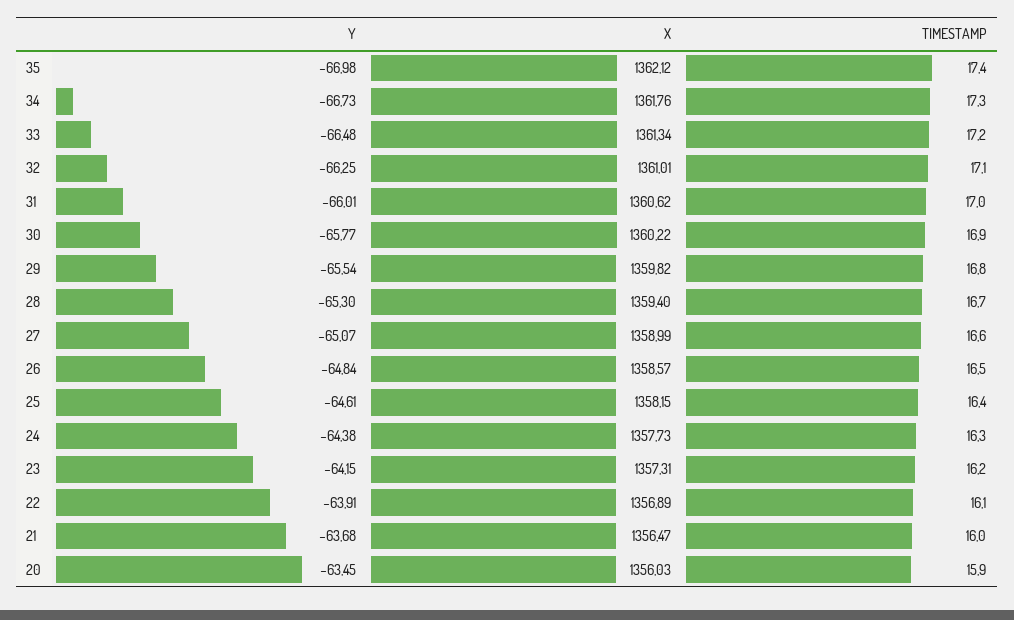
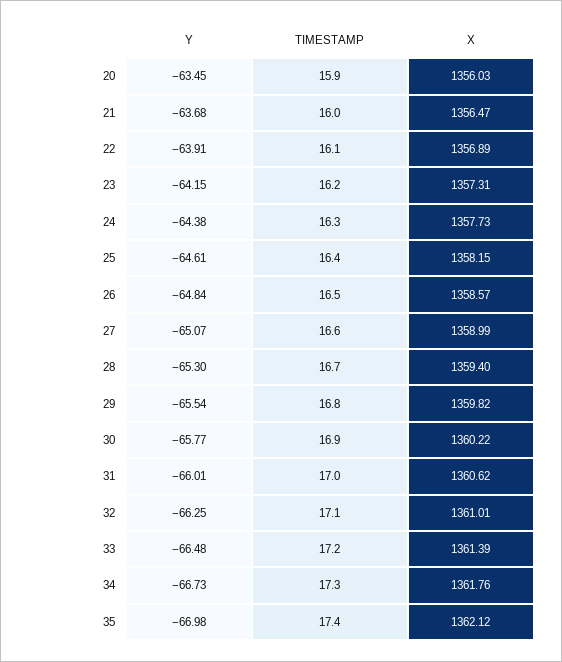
  {
    "Y": {
      "35": -66.98,
      "34": -66.73,
      "33": -66.48,
      "32": -66.25,
      "31": -66.01,
      "30": -65.77,
      "29": -65.54,
      "28": -65.3,
      "27": -65.07,
      "26": -64.84,
      "25": -64.61,
      "24": -64.38,
      "23": -64.15,
      "22": -63.91,
      "21": -63.68,
      "20": -63.45
    },
    "X": {
      "35": 1362.12,
      "34": 1361.76,
-     "33": 1361.34,
+     "33": 1361.39,
      "32": 1361.01,
      "31": 1360.62,
      "30": 1360.22,
      "29": 1359.82,
      "28": 1359.4,
      "27": 1358.99,
      "26": 1358.57,
      "25": 1358.15,
      "24": 1357.73,
      "23": 1357.31,
      "22": 1356.89,
      "21": 1356.47,
      "20": 1356.03
    },
    "TIMESTAMP": {
      "35": 17.4,
      "34": 17.3,
      "33": 17.2,
      "32": 17.1,
      "31": 17,
      "30": 16.9,
      "29": 16.8,
      "28": 16.7,
      "27": 16.6,
      "26": 16.5,
      "25": 16.4,
      "24": 16.3,
      "23": 16.2,
      "22": 16.1,
      "21": 16,
      "20": 15.9
    }
  }

